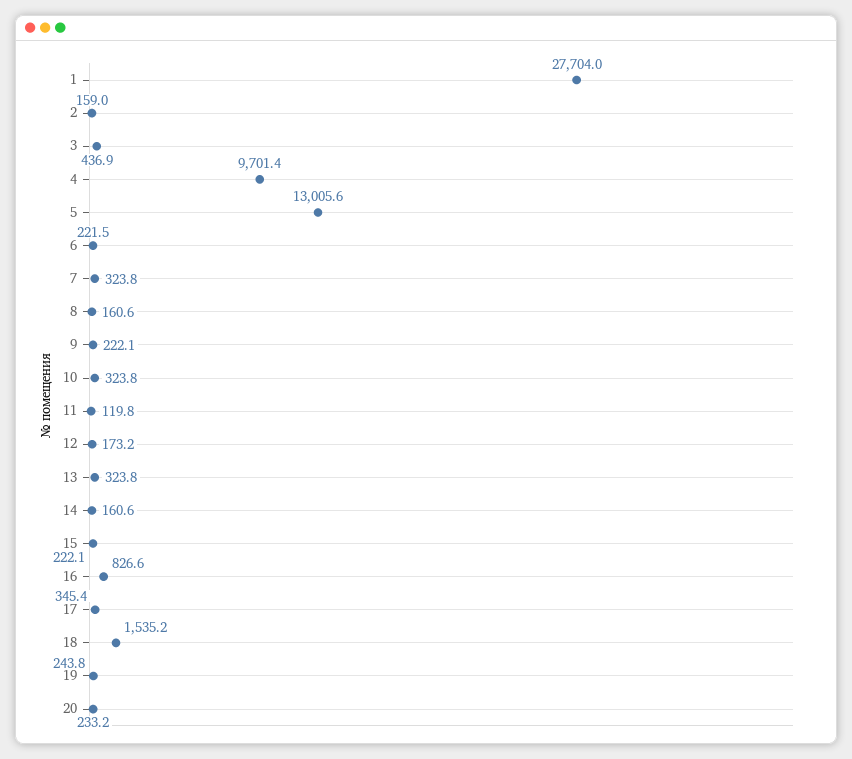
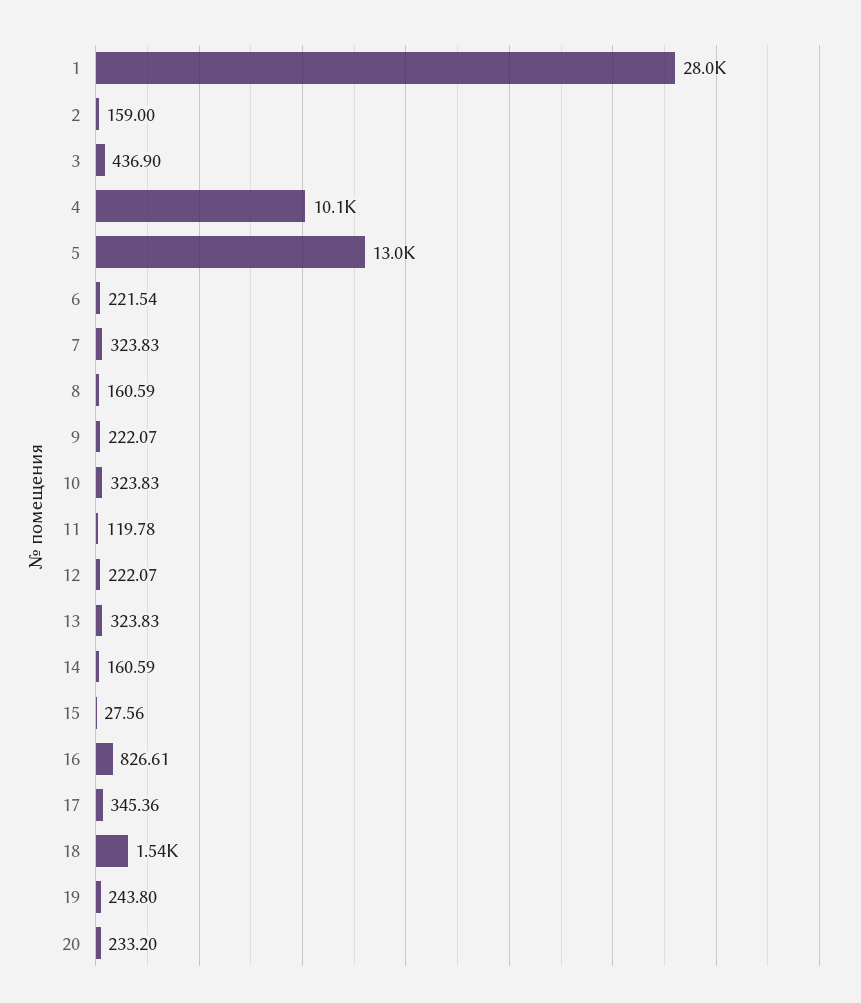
  {
-   "1": 27704,
+   "1": 28000,
    "2": 159,
    "3": 436.9,
-   "4": 9701.4,
+   "4": 10100,
    "5": 13005.6,
    "6": 221.54,
    "7": 323.83,
    "8": 160.59,
    "9": 222.07,
    "10": 323.83,
    "11": 119.78,
-   "12": 173.2,
+   "12": 222.07,
    "13": 323.83,
    "14": 160.59,
-   "15": 222.1,
+   "15": 27.56,
    "16": 826.61,
    "17": 345.36,
    "18": 1535.2,
    "19": 243.8,
    "20": 233.2
  }

